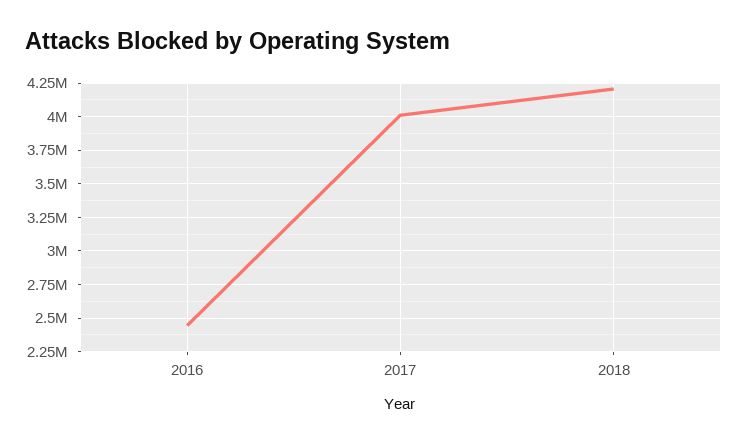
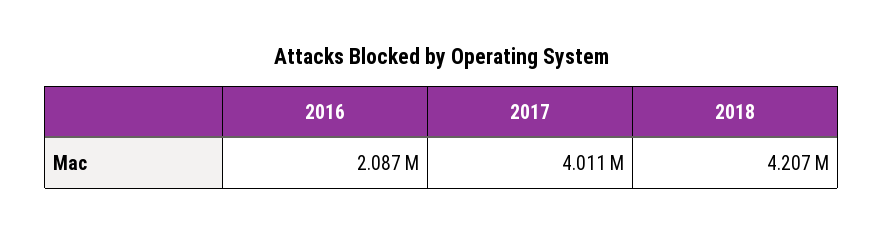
  {
-   "2016": 2450000,
+   "2016": 2087000,
    "2017": 4011000,
    "2018": 4207000
  }

